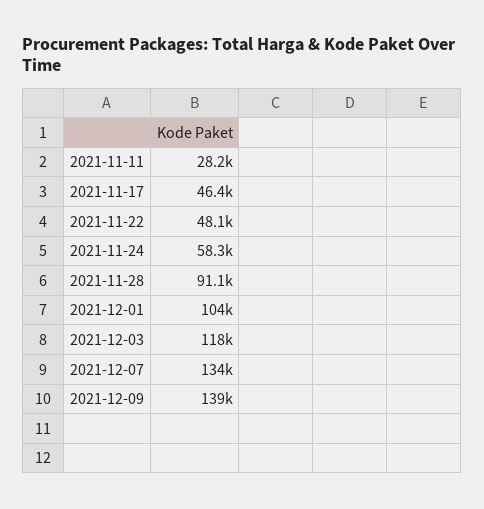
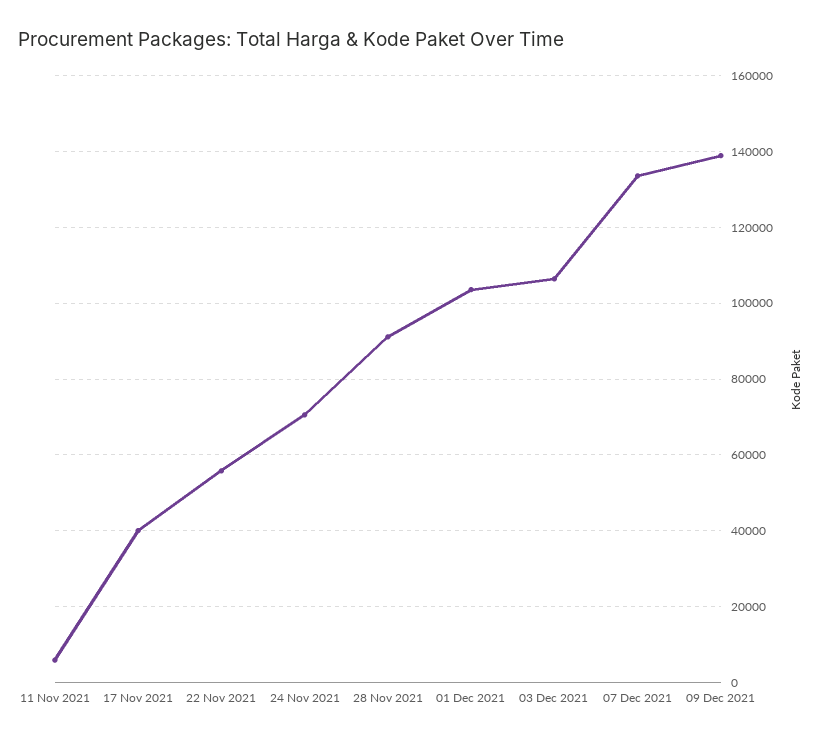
  {
-   "2021-11-11": 28200,
+   "2021-11-11": 6000,
-   "2021-11-17": 46400,
+   "2021-11-17": 40000,
-   "2021-11-22": 48100,
+   "2021-11-22": 56000,
-   "2021-11-24": 58300,
+   "2021-11-24": 70000,
    "2021-11-28": 91100,
    "2021-12-01": 104000,
-   "2021-12-03": 118000,
+   "2021-12-03": 106000,
    "2021-12-07": 134000,
    "2021-12-09": 139000
  }

